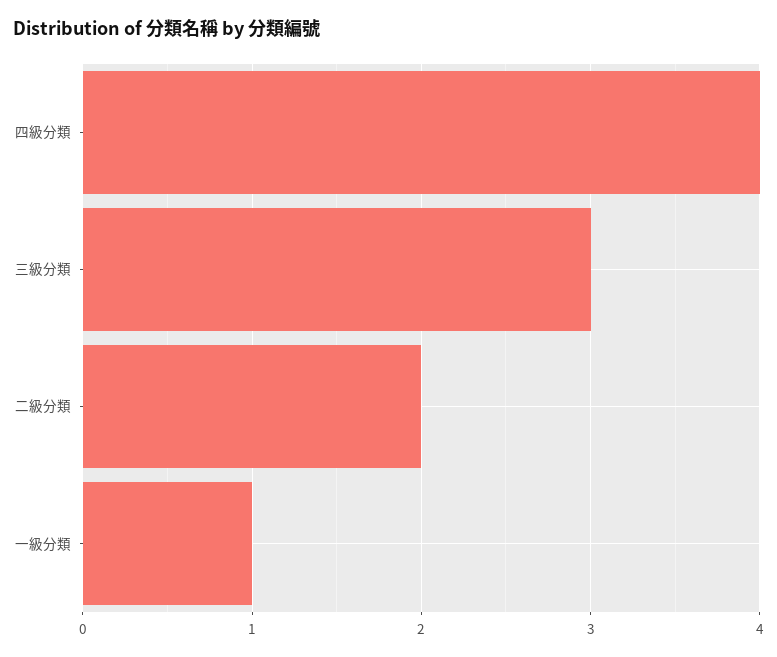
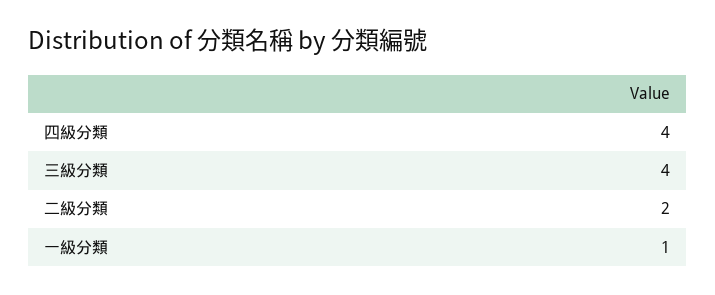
  {
    "四級分類": 4,
-   "三級分類": 3,
+   "三級分類": 4,
    "二級分類": 2,
    "一級分類": 1
  }

